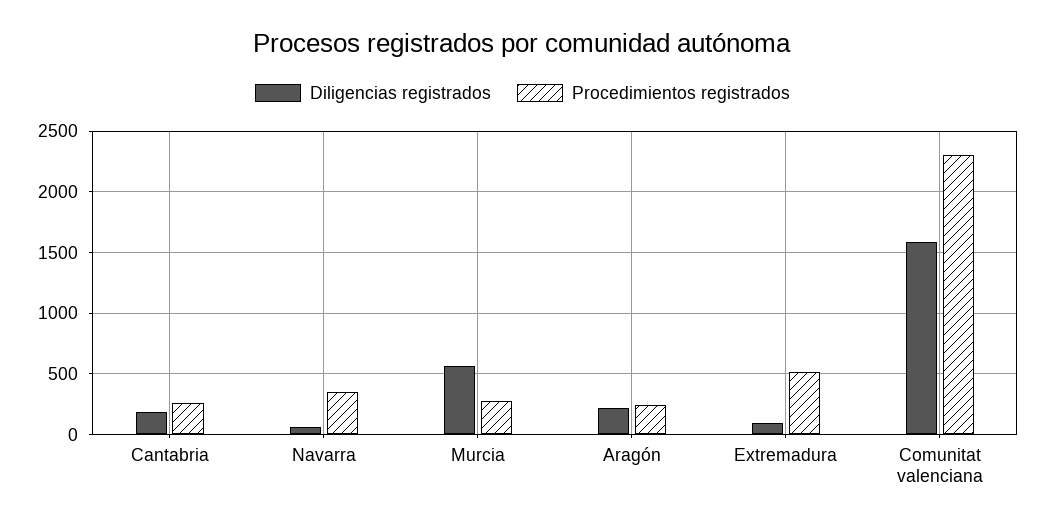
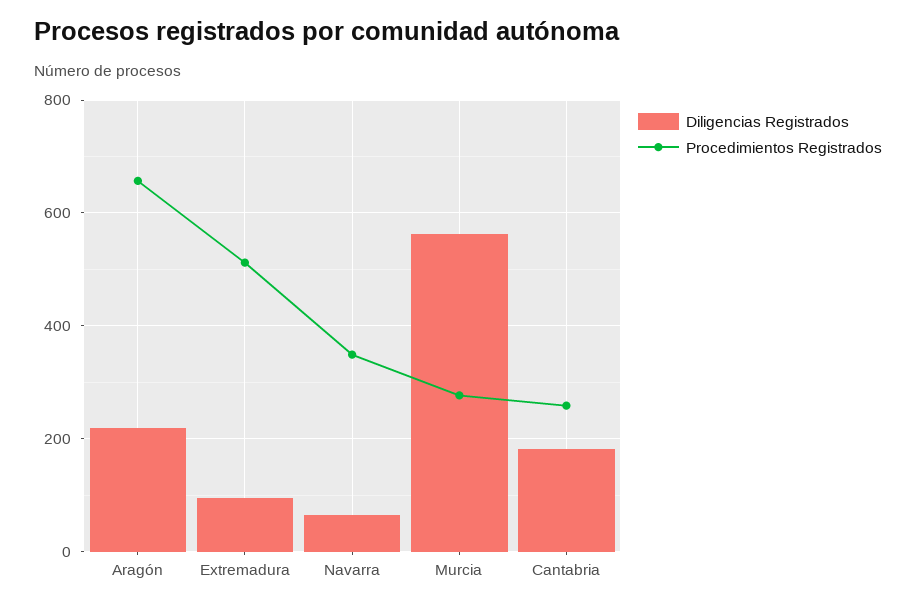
  {
    "Diligencias registrados": {
      "Cantabria": 180,
      "Navarra": 60,
      "Murcia": 560,
      "Aragón": 220,
-     "Extremadura": 100,
+     "Extremadura": 100
-     "Comunitat valenciana": 1600
    },
    "Procedimientos registrados": {
      "Cantabria": 260,
      "Navarra": 340,
      "Murcia": 280,
-     "Aragón": 250,
+     "Aragón": 660,
-     "Extremadura": 520,
+     "Extremadura": 520
-     "Comunitat valenciana": 2300
    }
  }

